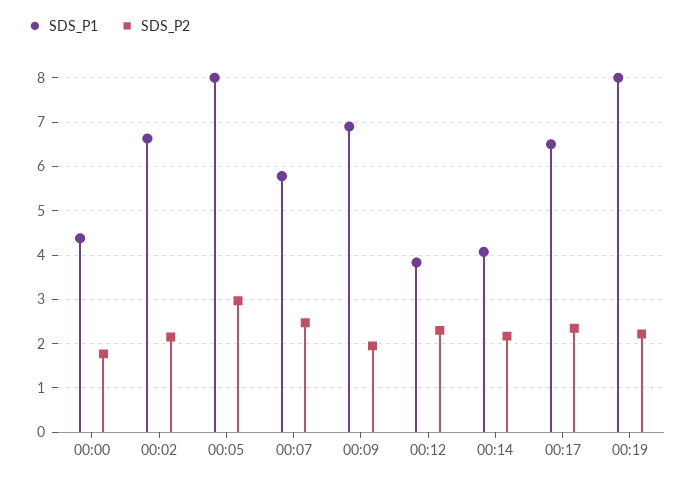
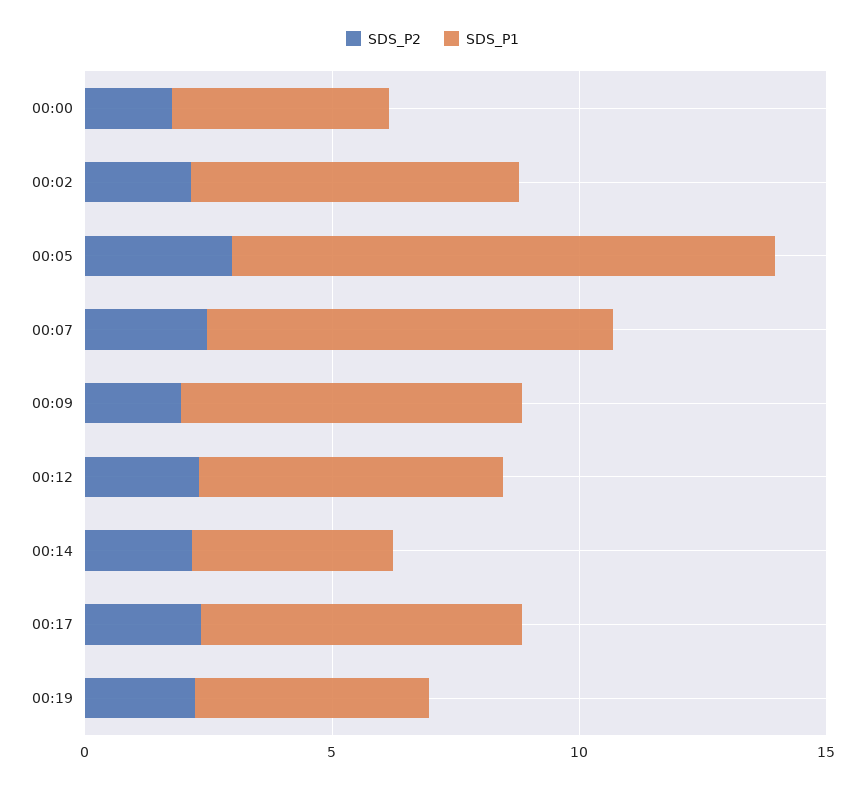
  {
    "SDS_P1": {
      "00:00": 4.4,
      "00:02": 6.6,
-     "00:05": 8,
+     "00:05": 11,
-     "00:07": 5.8,
+     "00:07": 8,
      "00:09": 7,
-     "00:12": 3.8,
+     "00:12": 6,
      "00:14": 4,
      "00:17": 6.6,
-     "00:19": 8
+     "00:19": 5
    },
    "SDS_P2": {
      "00:00": 1.8,
      "00:02": 2.2,
      "00:05": 3,
      "00:07": 2.4,
      "00:09": 2,
      "00:12": 2.4,
      "00:14": 2.2,
      "00:17": 2.4,
      "00:19": 2.2
    }
  }

